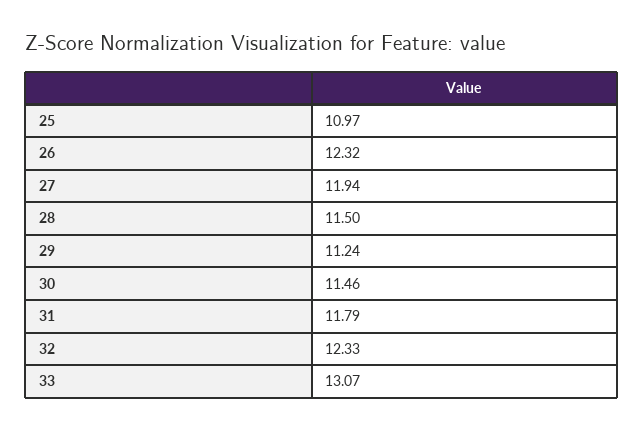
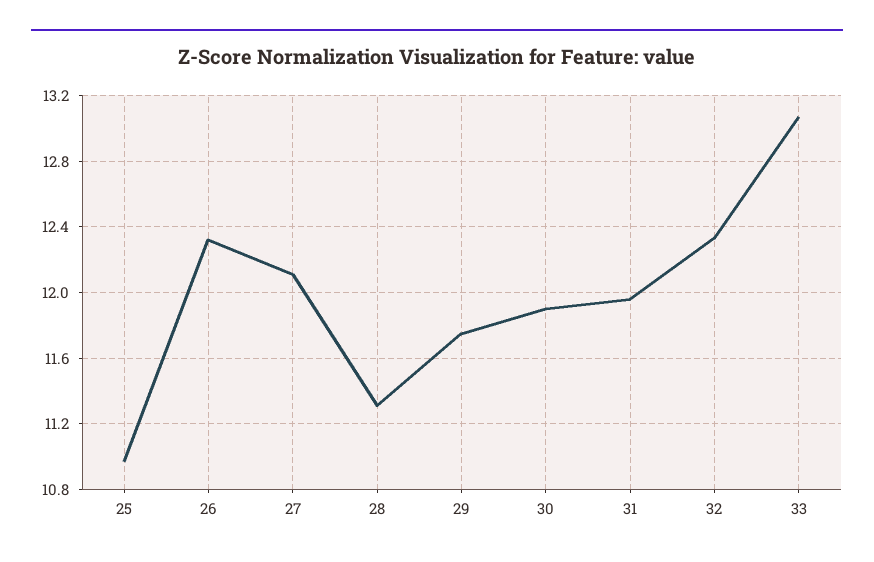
  {
    "25": 10.97,
    "26": 12.32,
-   "27": 11.94,
+   "27": 12.1,
-   "28": 11.5,
+   "28": 11.3,
-   "29": 11.24,
+   "29": 11.75,
-   "30": 11.46,
+   "30": 11.9,
-   "31": 11.79,
+   "31": 11.95,
    "32": 12.33,
    "33": 13.07
  }

